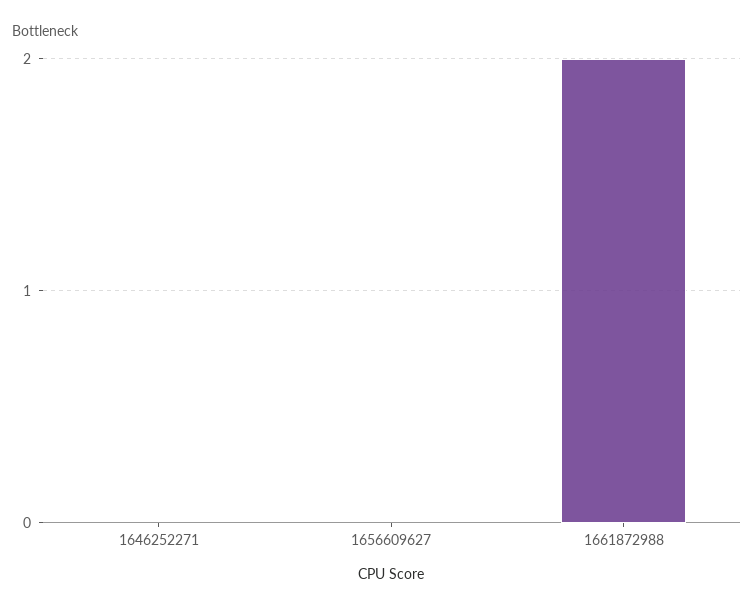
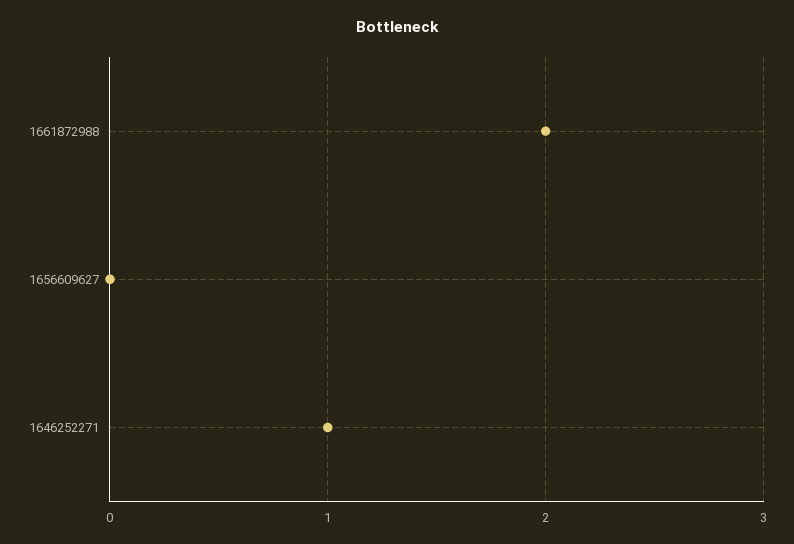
  {
-   "1646252271": 0,
+   "1646252271": 1,
    "1656609627": 0,
    "1661872988": 2
  }

